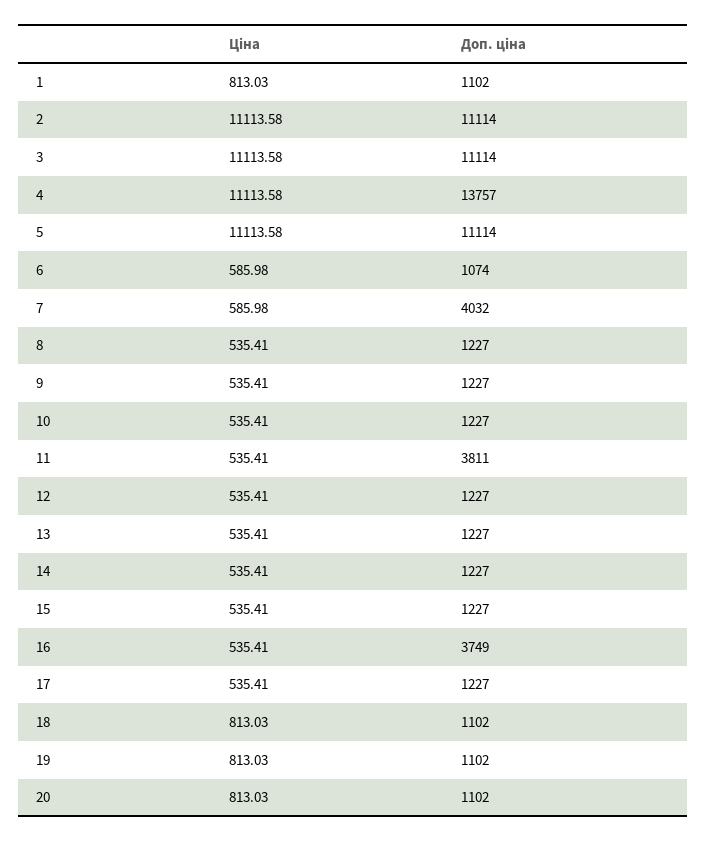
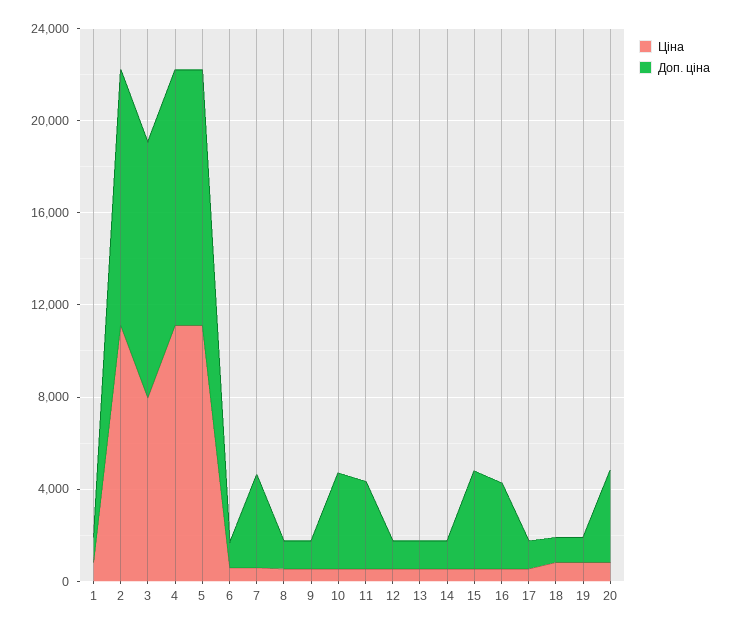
  {
    "Ціна": {
      "1": 813.03,
      "2": 11113.58,
-     "3": 11113.58,
+     "3": 8000,
      "4": 11113.58,
      "5": 11113.58,
      "6": 585.98,
      "7": 585.98,
      "8": 535.41,
      "9": 535.41,
      "10": 535.41,
      "11": 535.41,
      "12": 535.41,
      "13": 535.41,
      "14": 535.41,
      "15": 535.41,
      "16": 535.41,
      "17": 535.41,
      "18": 813.03,
      "19": 813.03,
      "20": 813.03
    },
    "Доп. ціна": {
      "1": 1102,
      "2": 11114,
      "3": 11114,
-     "4": 13757,
+     "4": 11000,
      "5": 11114,
      "6": 1074,
      "7": 4032,
      "8": 1227,
      "9": 1227,
-     "10": 1227,
+     "10": 4000,
      "11": 3811,
      "12": 1227,
      "13": 1227,
      "14": 1227,
-     "15": 1227,
+     "15": 4000,
      "16": 3749,
      "17": 1227,
      "18": 1102,
      "19": 1102,
-     "20": 1102
+     "20": 4000
    }
  }

